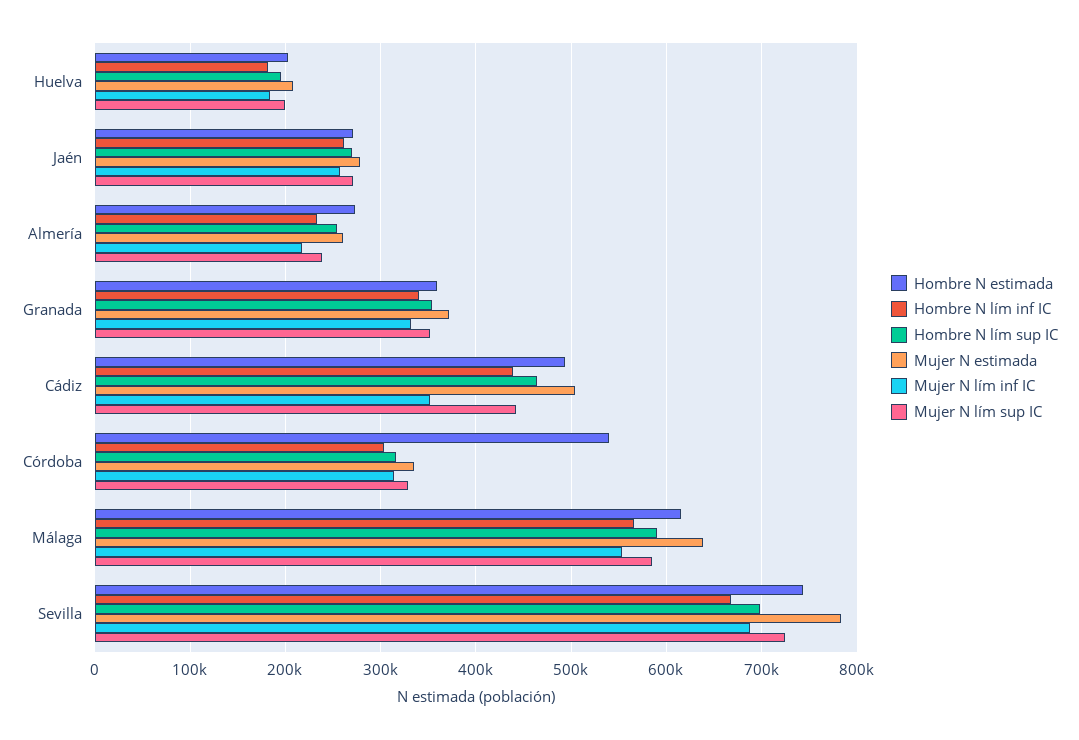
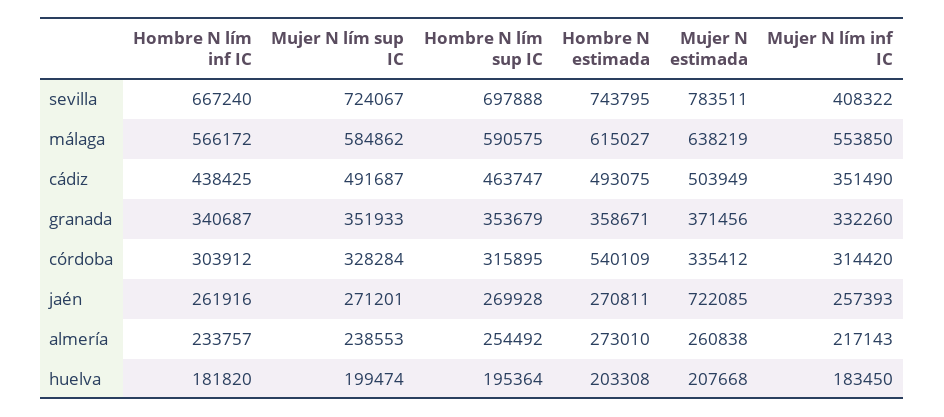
  {
    "Hombre N estimada": {
      "Huelva": 203308,
      "Jaén": 270811,
      "Almería": 273010,
      "Granada": 358671,
      "Cádiz": 493075,
      "Córdoba": 540109,
      "Málaga": 615027,
      "Sevilla": 743795
    },
    "Hombre N lím inf IC": {
      "Huelva": 181820,
      "Jaén": 261916,
      "Almería": 233757,
      "Granada": 340687,
      "Cádiz": 438425,
      "Córdoba": 303912,
      "Málaga": 566172,
      "Sevilla": 667240
    },
    "Hombre N lím sup IC": {
      "Huelva": 195364,
      "Jaén": 269928,
      "Almería": 254492,
      "Granada": 353679,
      "Cádiz": 463747,
      "Córdoba": 315895,
      "Málaga": 590575,
      "Sevilla": 697888
    },
    "Mujer N estimada": {
      "Huelva": 207668,
-     "Jaén": 280000,
+     "Jaén": 722085,
      "Almería": 260838,
      "Granada": 371456,
      "Cádiz": 503949,
      "Córdoba": 335412,
      "Málaga": 638219,
      "Sevilla": 783511
    },
    "Mujer N lím inf IC": {
      "Huelva": 183450,
      "Jaén": 257393,
      "Almería": 217143,
      "Granada": 332260,
      "Cádiz": 351490,
      "Córdoba": 314420,
      "Málaga": 553850,
-     "Sevilla": 690000
+     "Sevilla": 408322
    },
    "Mujer N lím sup IC": {
      "Huelva": 199474,
      "Jaén": 271201,
      "Almería": 238553,
      "Granada": 351933,
-     "Cádiz": 440000,
+     "Cádiz": 491687,
      "Córdoba": 328284,
      "Málaga": 584862,
      "Sevilla": 724067
    }
  }

